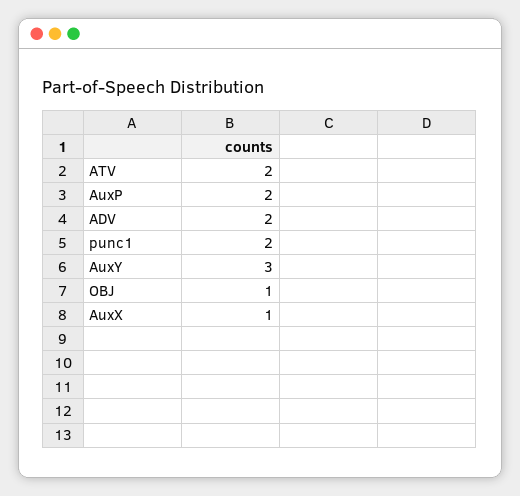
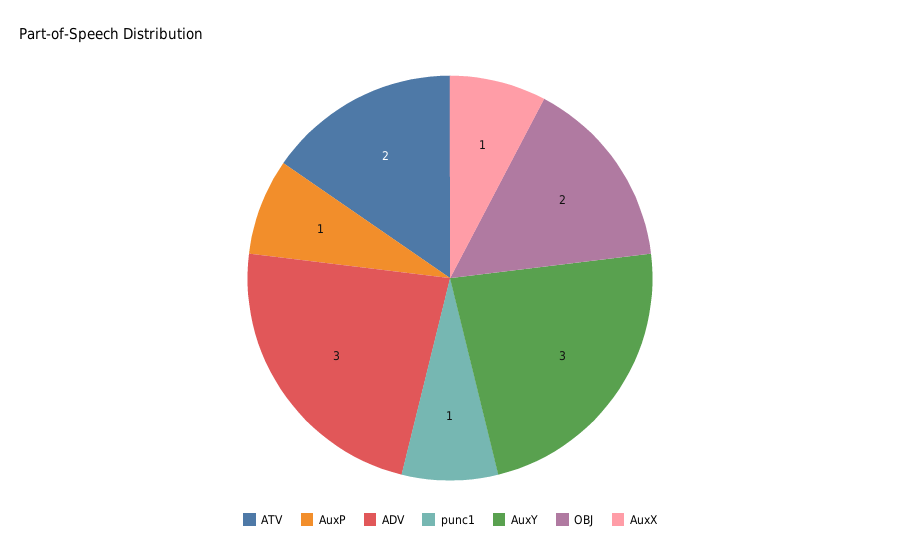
  {
    "ATV": 2,
-   "AuxP": 2,
+   "AuxP": 1,
-   "ADV": 2,
+   "ADV": 3,
-   "punc1": 2,
+   "punc1": 1,
    "AuxY": 3,
-   "OBJ": 1,
+   "OBJ": 2,
    "AuxX": 1
  }

